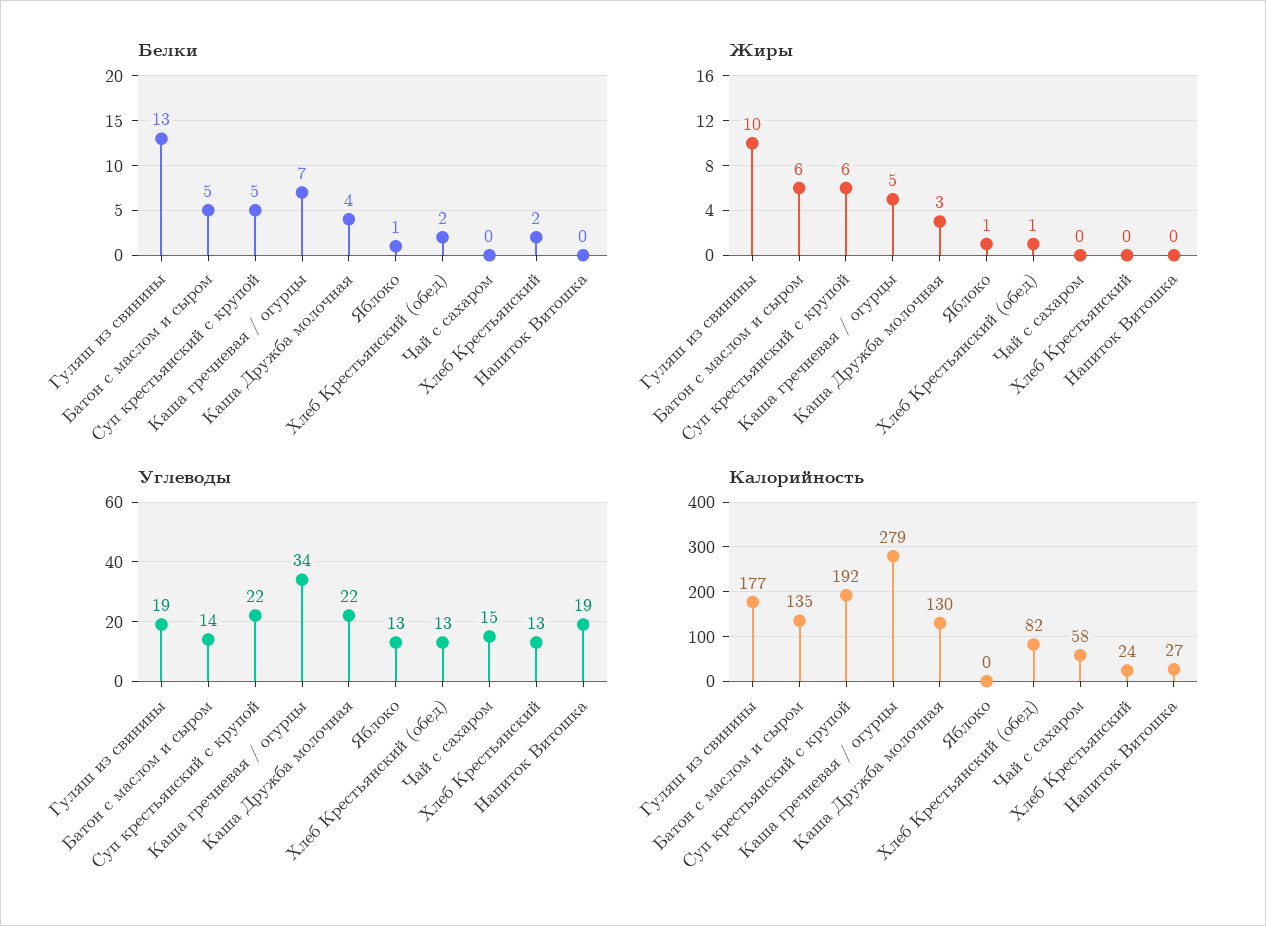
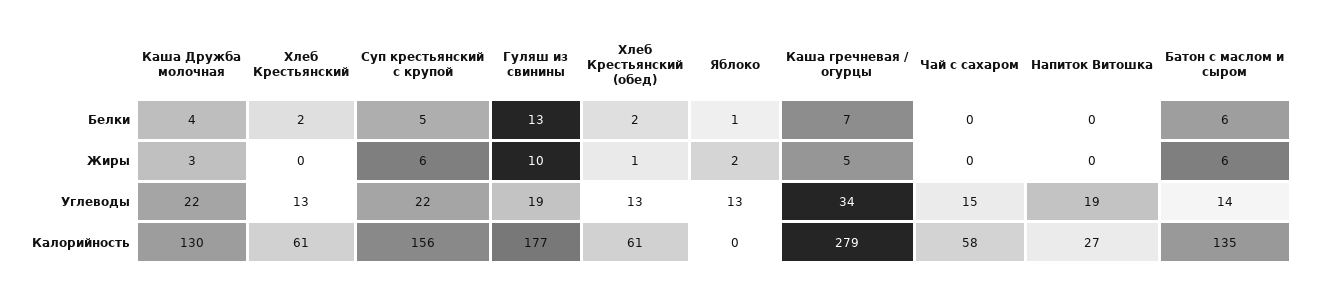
  {
    "Белки": {
      "Гуляш из свинины": 13,
-     "Батон с маслом и сыром": 5,
+     "Батон с маслом и сыром": 6,
      "Суп крестьянский с крупой": 5,
      "Каша гречневая / огурцы": 7,
      "Каша Дружба молочная": 4,
      "Яблоко": 1,
      "Хлеб Крестьянский (обед)": 2,
      "Чай с сахаром": 0,
      "Хлеб Крестьянский": 2,
      "Напиток Витошка": 0
    },
    "Жиры": {
      "Гуляш из свинины": 10,
      "Батон с маслом и сыром": 6,
      "Суп крестьянский с крупой": 6,
      "Каша гречневая / огурцы": 5,
      "Каша Дружба молочная": 3,
-     "Яблоко": 1,
+     "Яблоко": 2,
      "Хлеб Крестьянский (обед)": 1,
      "Чай с сахаром": 0,
      "Хлеб Крестьянский": 0,
      "Напиток Витошка": 0
    },
    "Углеводы": {
      "Гуляш из свинины": 19,
      "Батон с маслом и сыром": 14,
      "Суп крестьянский с крупой": 22,
      "Каша гречневая / огурцы": 34,
      "Каша Дружба молочная": 22,
      "Яблоко": 13,
      "Хлеб Крестьянский (обед)": 13,
      "Чай с сахаром": 15,
      "Хлеб Крестьянский": 13,
      "Напиток Витошка": 19
    },
    "Калорийность": {
      "Гуляш из свинины": 177,
      "Батон с маслом и сыром": 135,
-     "Суп крестьянский с крупой": 192,
+     "Суп крестьянский с крупой": 156,
      "Каша гречневая / огурцы": 279,
      "Каша Дружба молочная": 130,
      "Яблоко": 0,
-     "Хлеб Крестьянский (обед)": 82,
+     "Хлеб Крестьянский (обед)": 61,
      "Чай с сахаром": 58,
-     "Хлеб Крестьянский": 24,
+     "Хлеб Крестьянский": 61,
      "Напиток Витошка": 27
    }
  }

